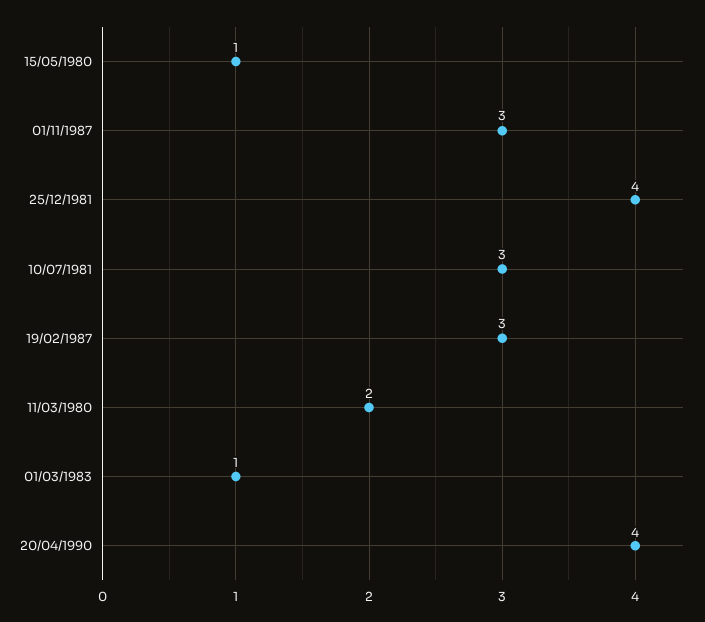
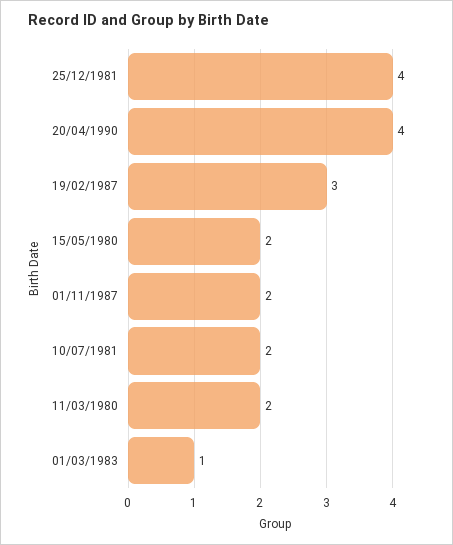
  {
-   "15/05/1980": 1,
+   "15/05/1980": 2,
-   "01/11/1987": 3,
+   "01/11/1987": 2,
    "25/12/1981": 4,
-   "10/07/1981": 3,
+   "10/07/1981": 2,
    "19/02/1987": 3,
    "11/03/1980": 2,
    "01/03/1983": 1,
    "20/04/1990": 4
  }

